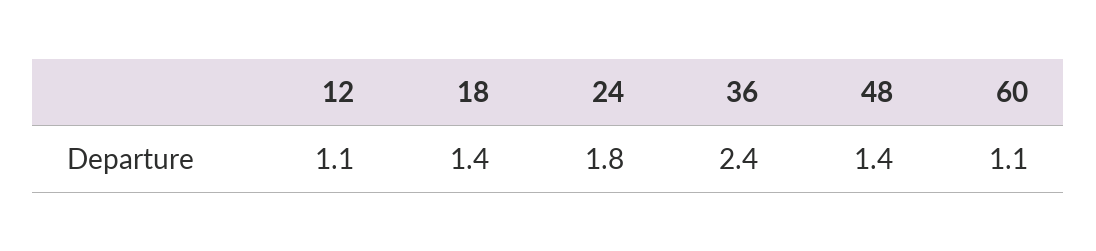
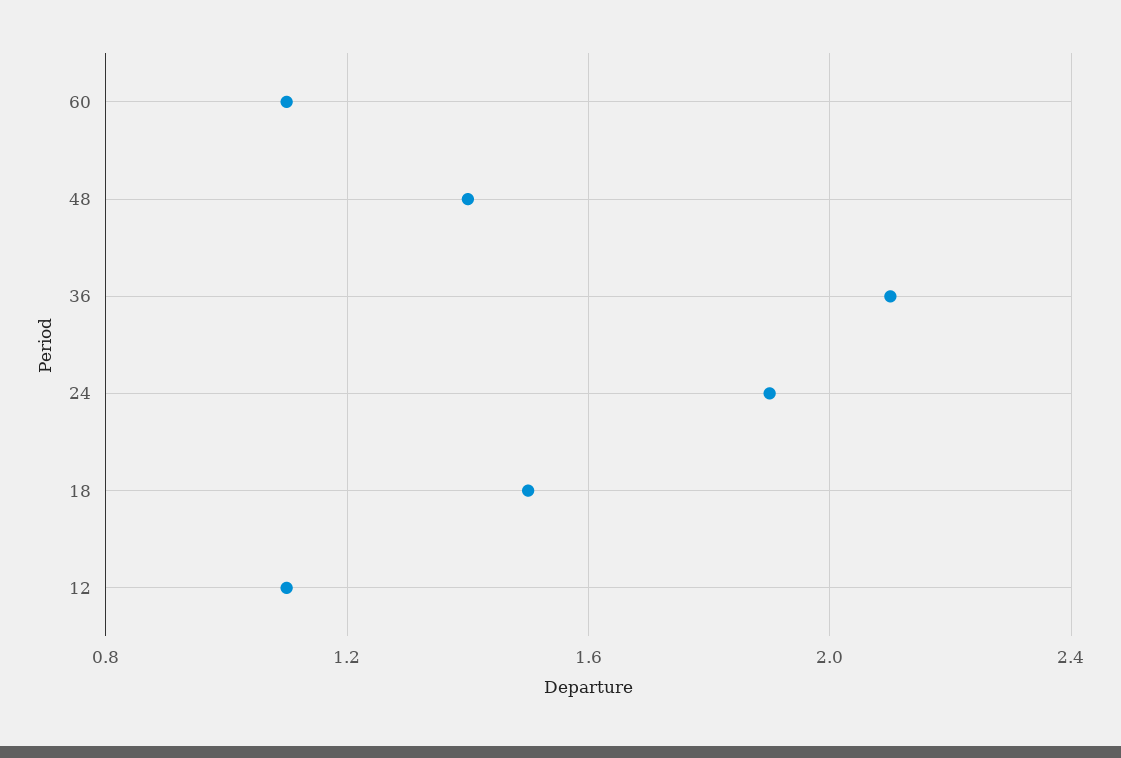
  {
    "12": 1.1,
-   "18": 1.4,
+   "18": 1.5,
-   "24": 1.8,
+   "24": 1.9,
-   "36": 2.4,
+   "36": 2.1,
    "48": 1.4,
    "60": 1.1
  }

